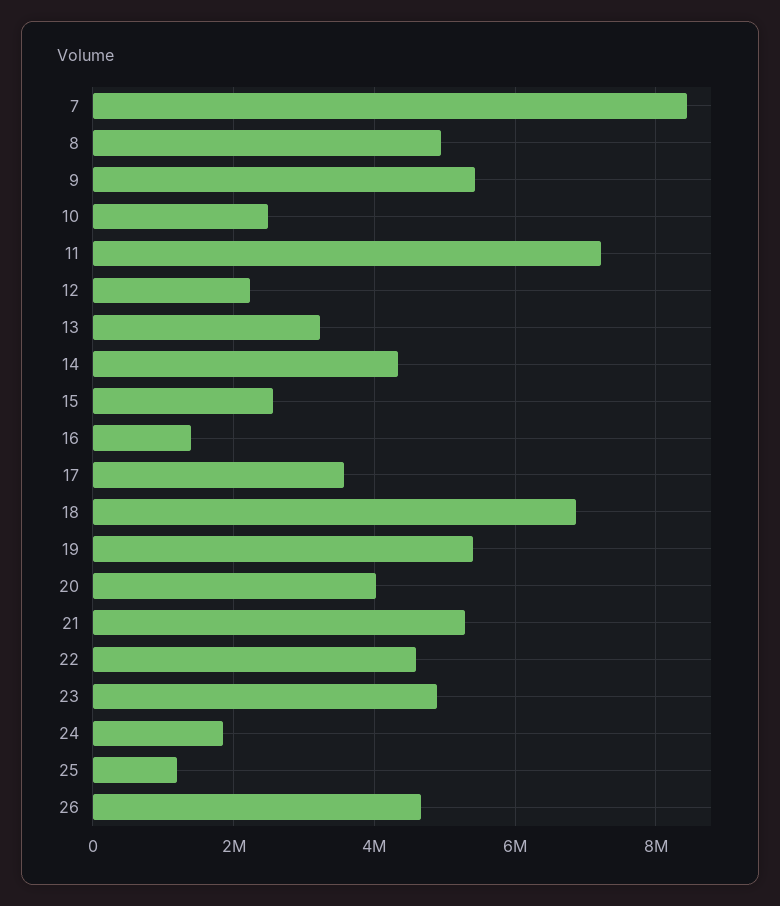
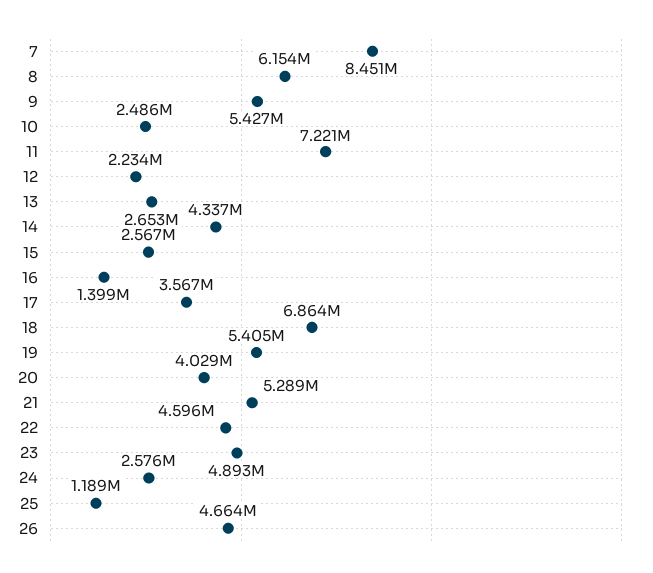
  {
    "7": 8451000,
-   "8": 5000000,
+   "8": 6154000,
    "9": 5427000,
    "10": 2486000,
    "11": 7221000,
    "12": 2234000,
-   "13": 3200000,
+   "13": 2653000,
    "14": 4337000,
    "15": 2567000,
    "16": 1399000,
    "17": 3567000,
    "18": 6864000,
    "19": 5405000,
    "20": 4029000,
    "21": 5289000,
    "22": 4596000,
    "23": 4893000,
-   "24": 1800000,
+   "24": 2576000,
    "25": 1189000,
    "26": 4664000
  }

